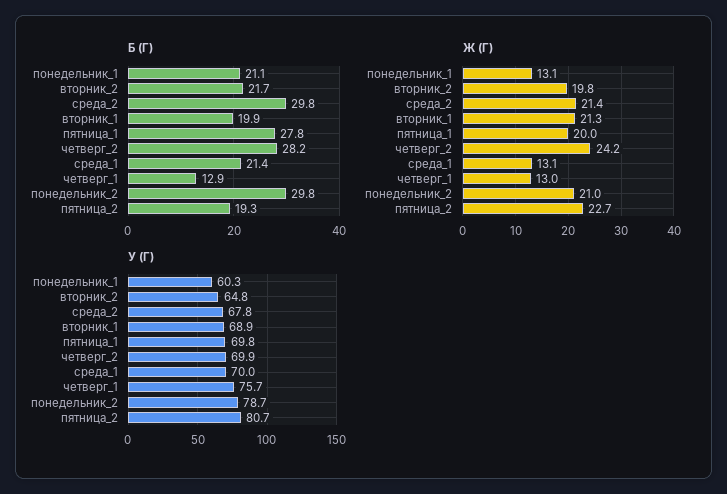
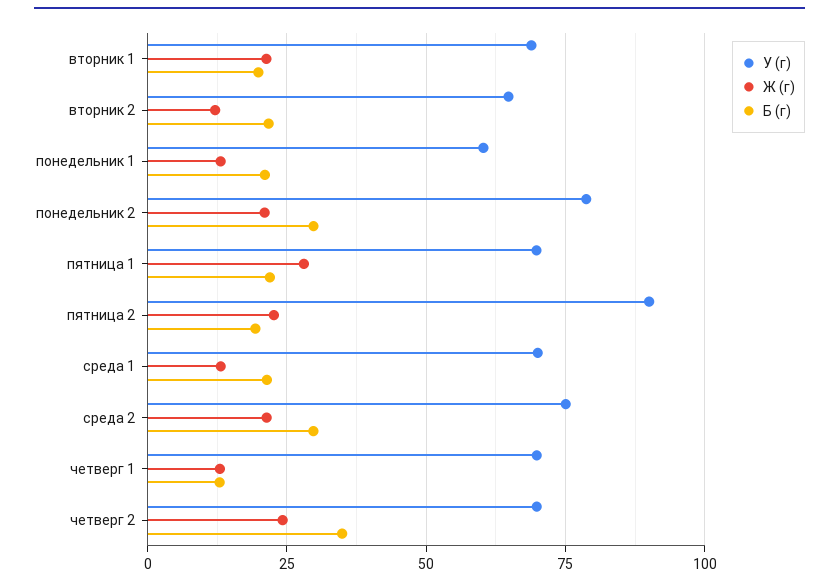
  {
    "Б (Г)": {
      "понедельник_1": 21.1,
      "вторник_2": 21.7,
      "среда_2": 29.8,
      "вторник_1": 19.9,
-     "пятница_1": 27.8,
+     "пятница_1": 22.5,
-     "четверг_2": 28.2,
+     "четверг_2": 35,
      "среда_1": 21.4,
      "четверг_1": 12.9,
      "понедельник_2": 29.8,
      "пятница_2": 19.3
    },
    "Ж (Г)": {
      "понедельник_1": 13.1,
-     "вторник_2": 19.8,
+     "вторник_2": 12.5,
      "среда_2": 21.4,
      "вторник_1": 21.3,
-     "пятница_1": 20,
+     "пятница_1": 27.5,
      "четверг_2": 24.2,
      "среда_1": 13.1,
      "четверг_1": 13,
      "понедельник_2": 21,
      "пятница_2": 22.7
    },
    "У (Г)": {
      "понедельник_1": 60.3,
      "вторник_2": 64.8,
-     "среда_2": 67.8,
+     "среда_2": 75,
      "вторник_1": 68.9,
      "пятница_1": 69.8,
      "четверг_2": 69.9,
      "среда_1": 70,
-     "четверг_1": 75.7,
+     "четверг_1": 70,
      "понедельник_2": 78.7,
-     "пятница_2": 80.7
+     "пятница_2": 90
    }
  }

